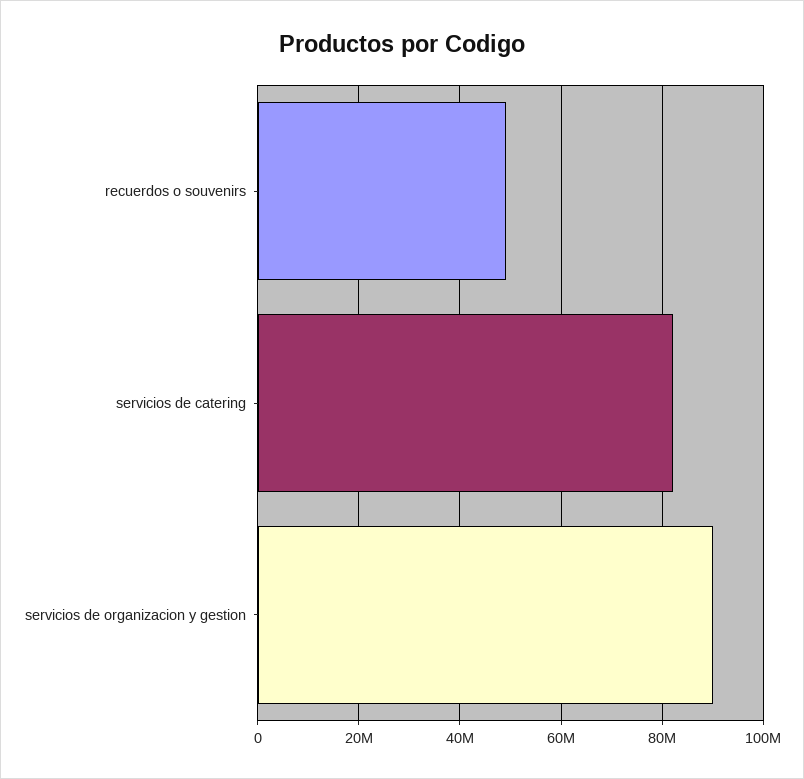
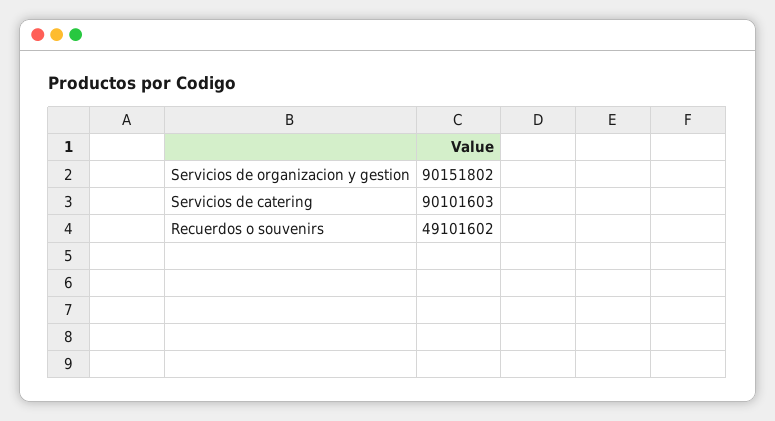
  {
    "recuerdos o souvenirs": 49101602,
-   "servicios de catering": 82000000,
+   "servicios de catering": 90101603,
    "servicios de organizacion y gestion": 90151802
  }

